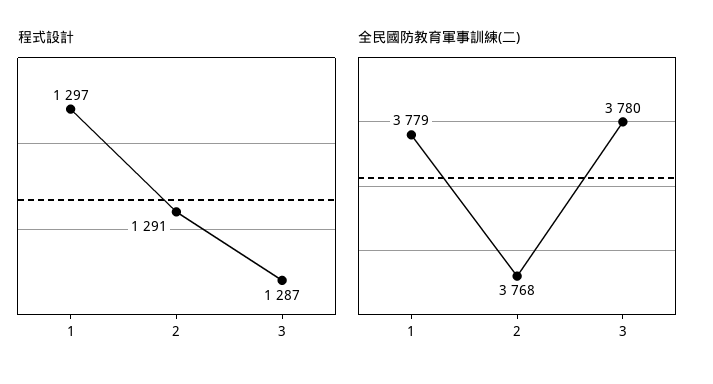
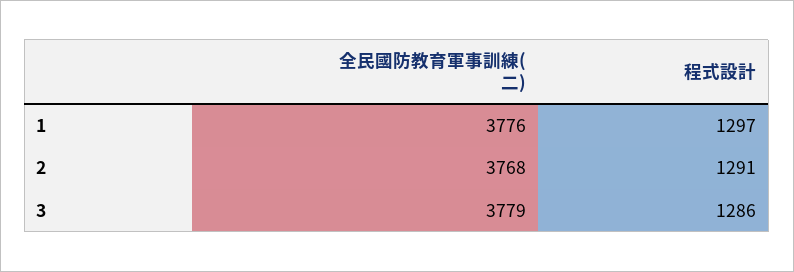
  {
    "程式設計": {
      "1": 1297,
      "2": 1291,
-     "3": 1287
+     "3": 1286
    },
    "全民國防教育軍事訓練(二)": {
-     "1": 3779,
+     "1": 3776,
      "2": 3768,
-     "3": 3780
+     "3": 3779
    }
  }

